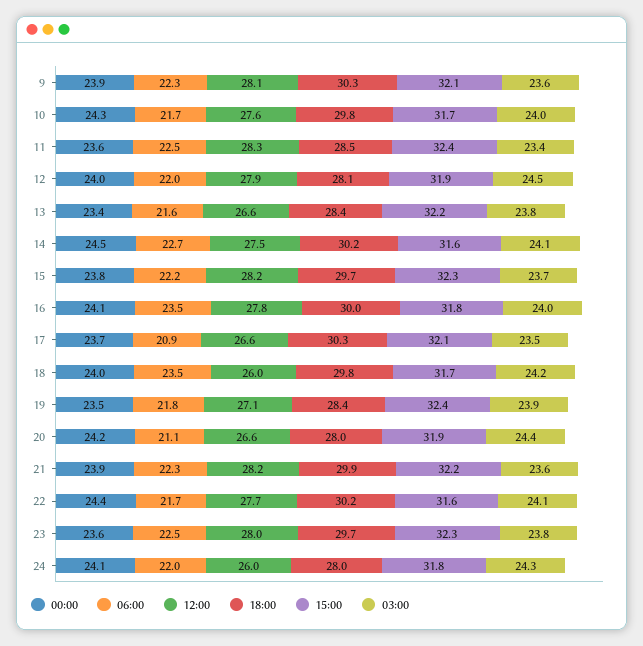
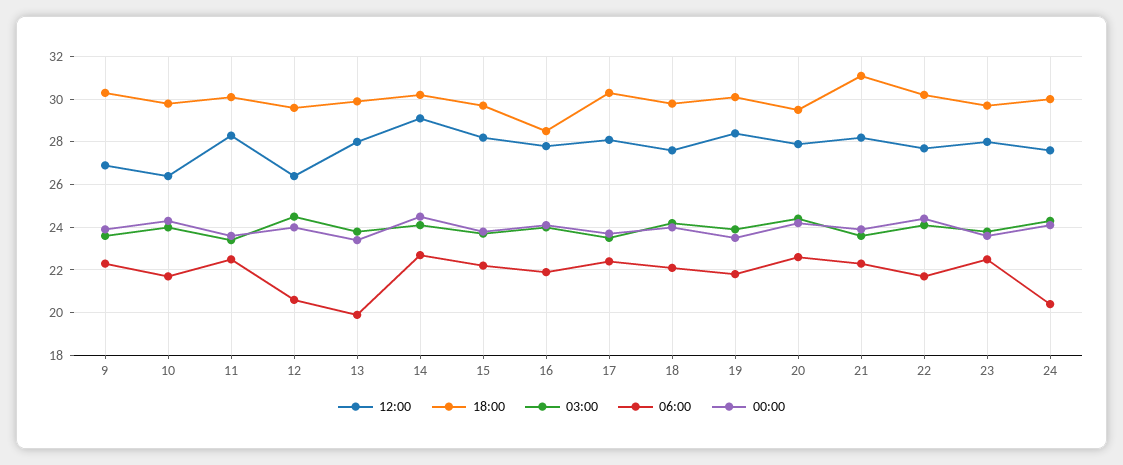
  {
    "00:00": {
      "9": 23.9,
      "10": 24.3,
      "11": 23.6,
      "12": 24,
      "13": 23.4,
      "14": 24.5,
      "15": 23.8,
      "16": 24.1,
      "17": 23.7,
      "18": 24,
      "19": 23.5,
      "20": 24.2,
      "21": 23.9,
      "22": 24.4,
      "23": 23.6,
      "24": 24.1
    },
    "06:00": {
      "9": 22.3,
      "10": 21.7,
      "11": 22.5,
-     "12": 22,
+     "12": 20.5,
-     "13": 21.6,
+     "13": 20,
      "14": 22.7,
      "15": 22.2,
-     "16": 23.5,
+     "16": 22,
-     "17": 20.9,
+     "17": 22.5,
-     "18": 23.5,
+     "18": 22,
      "19": 21.8,
-     "20": 21.1,
+     "20": 22.5,
      "21": 22.3,
      "22": 21.7,
      "23": 22.5,
-     "24": 22
+     "24": 20.5
    },
    "12:00": {
-     "9": 28.1,
+     "9": 27,
-     "10": 27.6,
+     "10": 26.5,
      "11": 28.3,
-     "12": 27.9,
+     "12": 26.5,
-     "13": 26.6,
+     "13": 28,
-     "14": 27.5,
+     "14": 29,
      "15": 28.2,
      "16": 27.8,
-     "17": 26.6,
+     "17": 28,
-     "18": 26,
+     "18": 27.5,
-     "19": 27.1,
+     "19": 28.5,
-     "20": 26.6,
+     "20": 28,
      "21": 28.2,
      "22": 27.7,
      "23": 28,
-     "24": 26
+     "24": 27.5
    },
    "18:00": {
      "9": 30.3,
      "10": 29.8,
-     "11": 28.5,
+     "11": 30,
-     "12": 28.1,
+     "12": 29.5,
-     "13": 28.4,
+     "13": 30,
      "14": 30.2,
      "15": 29.7,
-     "16": 30,
+     "16": 28.5,
      "17": 30.3,
      "18": 29.8,
-     "19": 28.4,
+     "19": 30,
-     "20": 28,
+     "20": 29.5,
-     "21": 29.9,
+     "21": 31,
      "22": 30.2,
      "23": 29.7,
-     "24": 28
+     "24": 30
    },
-   "15:00": {
-     "9": 32.1,
-     "10": 31.7,
-     "11": 32.4,
-     "12": 31.9,
-     "13": 32.2,
-     "14": 31.6,
-     "15": 32.3,
-     "16": 31.8,
-     "17": 32.1,
-     "18": 31.7,
-     "19": 32.4,
-     "20": 31.9,
-     "21": 32.2,
-     "22": 31.6,
-     "23": 32.3,
-     "24": 31.8
-   },
    "03:00": {
      "9": 23.6,
      "10": 24,
      "11": 23.4,
      "12": 24.5,
      "13": 23.8,
      "14": 24.1,
      "15": 23.7,
      "16": 24,
      "17": 23.5,
      "18": 24.2,
      "19": 23.9,
      "20": 24.4,
      "21": 23.6,
      "22": 24.1,
      "23": 23.8,
      "24": 24.3
    }
  }

